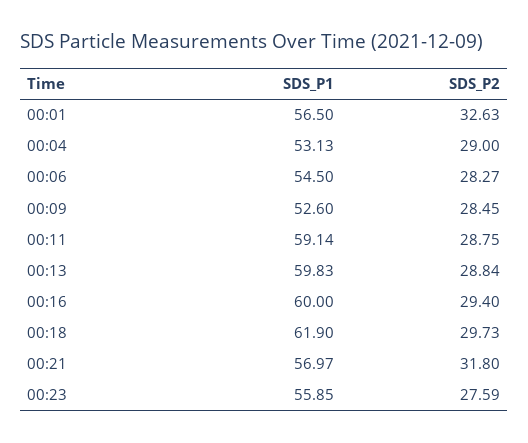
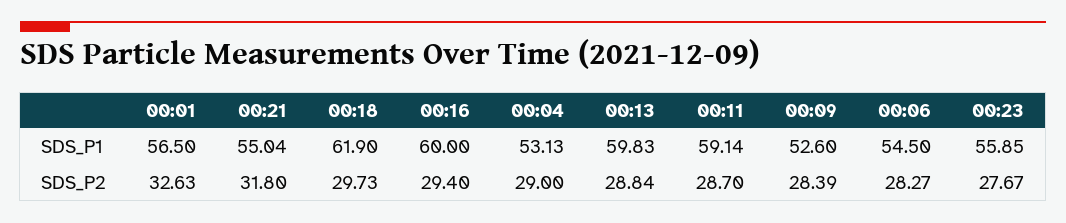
  {
    "SDS_P1": {
      "00:01": 56.5,
      "00:04": 53.13,
      "00:06": 54.5,
      "00:09": 52.6,
      "00:11": 59.14,
      "00:13": 59.83,
      "00:16": 60,
      "00:18": 61.9,
-     "00:21": 56.97,
+     "00:21": 55.04,
      "00:23": 55.85
    },
    "SDS_P2": {
      "00:01": 32.63,
      "00:04": 29,
      "00:06": 28.27,
-     "00:09": 28.45,
+     "00:09": 28.39,
-     "00:11": 28.75,
+     "00:11": 28.7,
      "00:13": 28.84,
      "00:16": 29.4,
      "00:18": 29.73,
      "00:21": 31.8,
-     "00:23": 27.59
+     "00:23": 27.67
    }
  }

